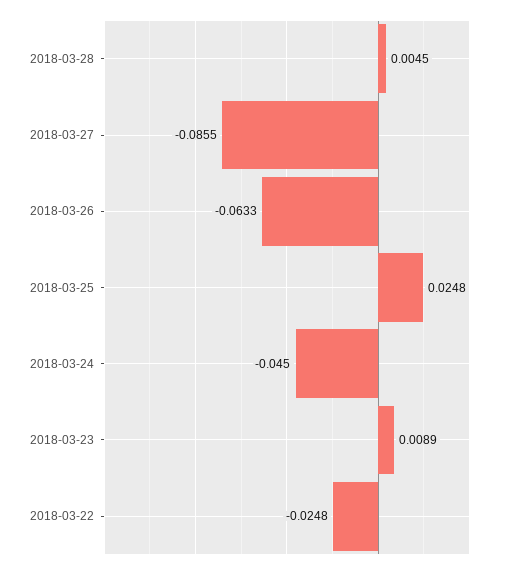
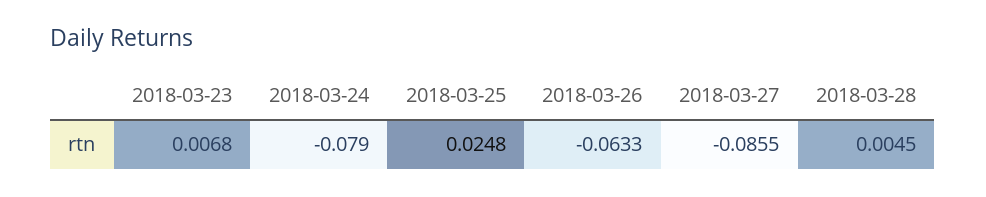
  {
    "2018-03-28": 0.0045,
    "2018-03-27": -0.0855,
    "2018-03-26": -0.0633,
    "2018-03-25": 0.0248,
-   "2018-03-24": -0.045,
+   "2018-03-24": -0.079,
-   "2018-03-23": 0.0089,
+   "2018-03-23": 0.0068
-   "2018-03-22": -0.0248
  }

